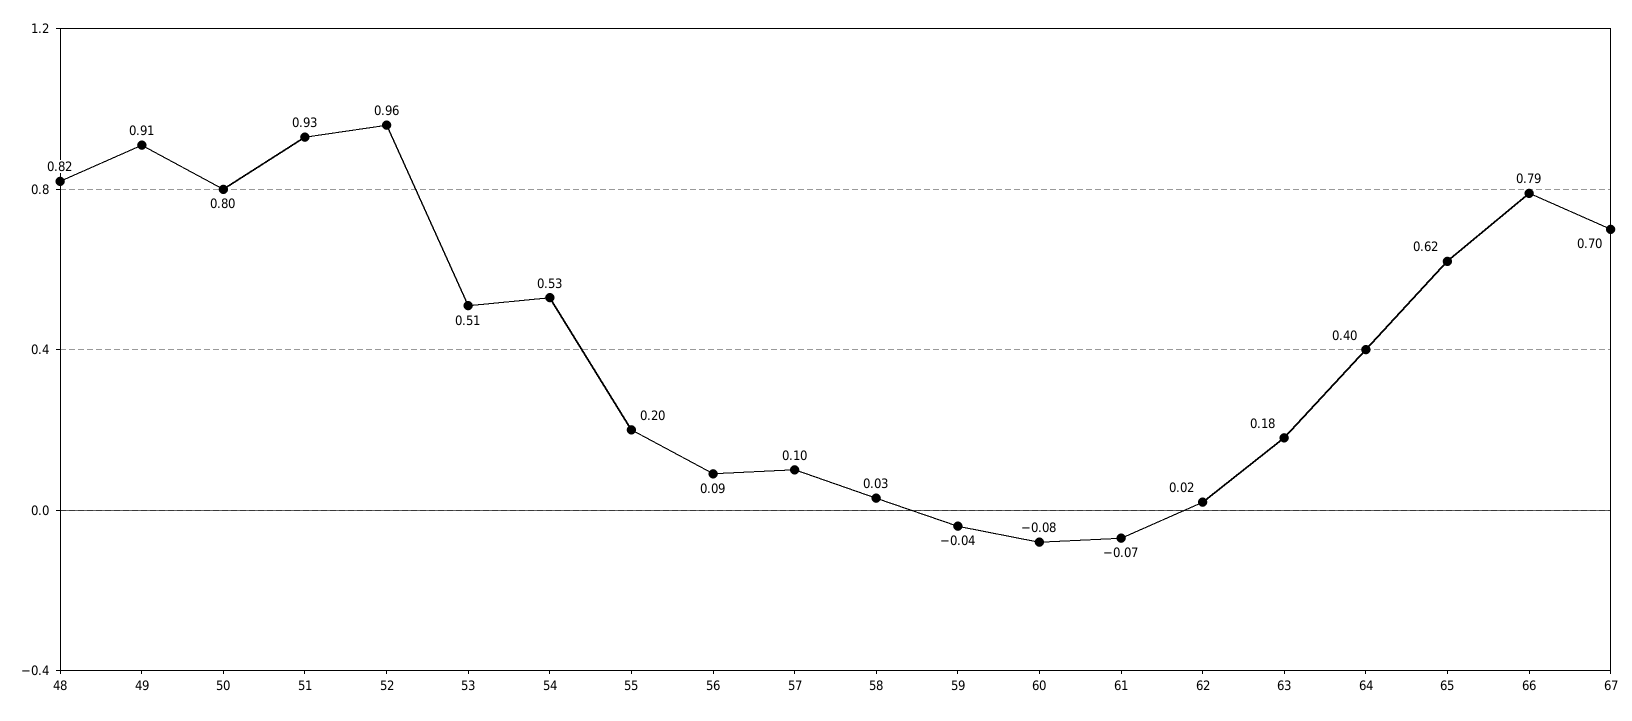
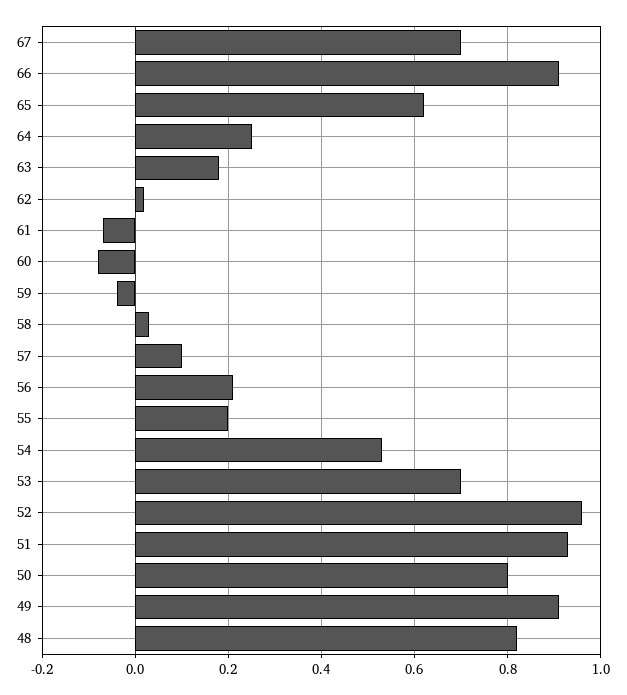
  {
    "48": 0.82,
    "49": 0.91,
    "50": 0.8,
    "51": 0.93,
    "52": 0.96,
-   "53": 0.51,
+   "53": 0.7,
    "54": 0.53,
    "55": 0.2,
-   "56": 0.09,
+   "56": 0.2,
    "57": 0.1,
    "58": 0.03,
    "59": -0.04,
    "60": -0.08,
    "61": -0.07,
    "62": 0.02,
    "63": 0.18,
-   "64": 0.4,
+   "64": 0.25,
    "65": 0.62,
-   "66": 0.79,
+   "66": 0.9,
    "67": 0.7
  }

